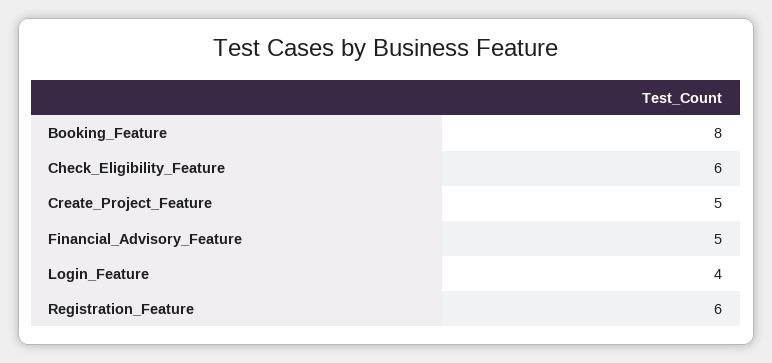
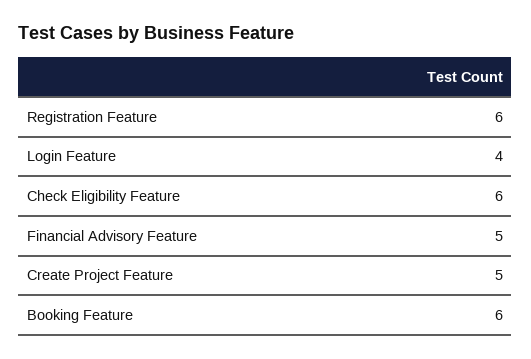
  {
-   "Booking_Feature": 8,
+   "Booking_Feature": 6,
    "Check_Eligibility_Feature": 6,
    "Create_Project_Feature": 5,
    "Financial_Advisory_Feature": 5,
    "Login_Feature": 4,
    "Registration_Feature": 6
  }

